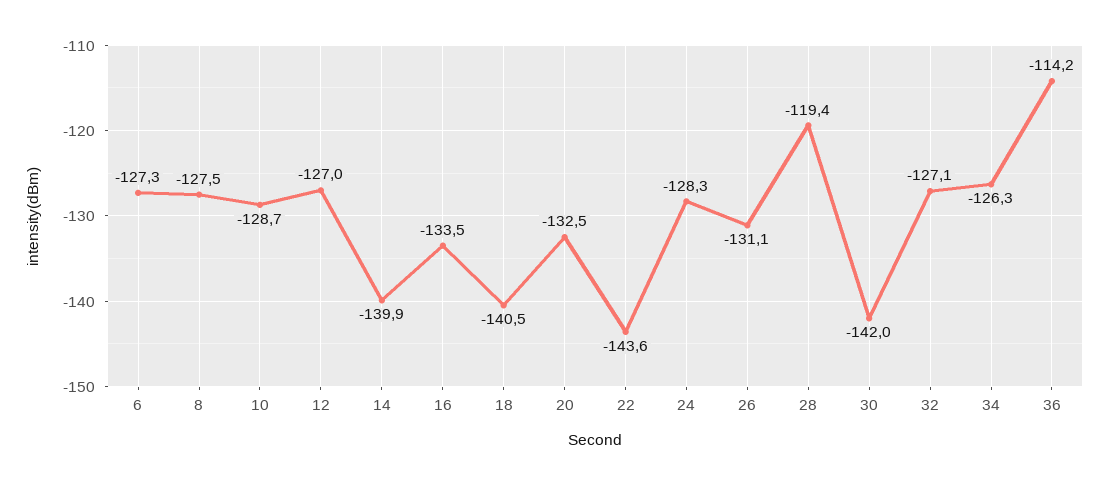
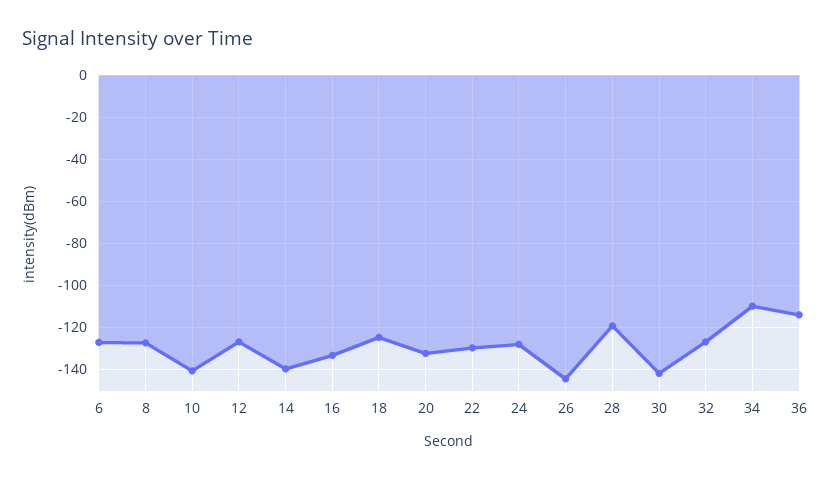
  {
    "6": -127.3,
    "8": -127.5,
-   "10": -128.7,
+   "10": -140,
    "12": -127,
    "14": -139.9,
    "16": -133.5,
-   "18": -140.5,
+   "18": -125,
    "20": -132.5,
-   "22": -143.6,
+   "22": -130,
    "24": -128.3,
-   "26": -131.1,
+   "26": -145,
    "28": -119.4,
    "30": -142,
    "32": -127.1,
-   "34": -126.3,
+   "34": -110,
    "36": -114.2
  }

